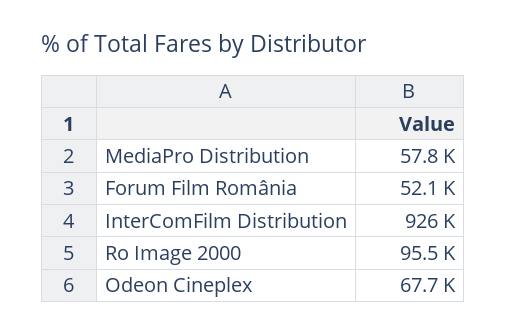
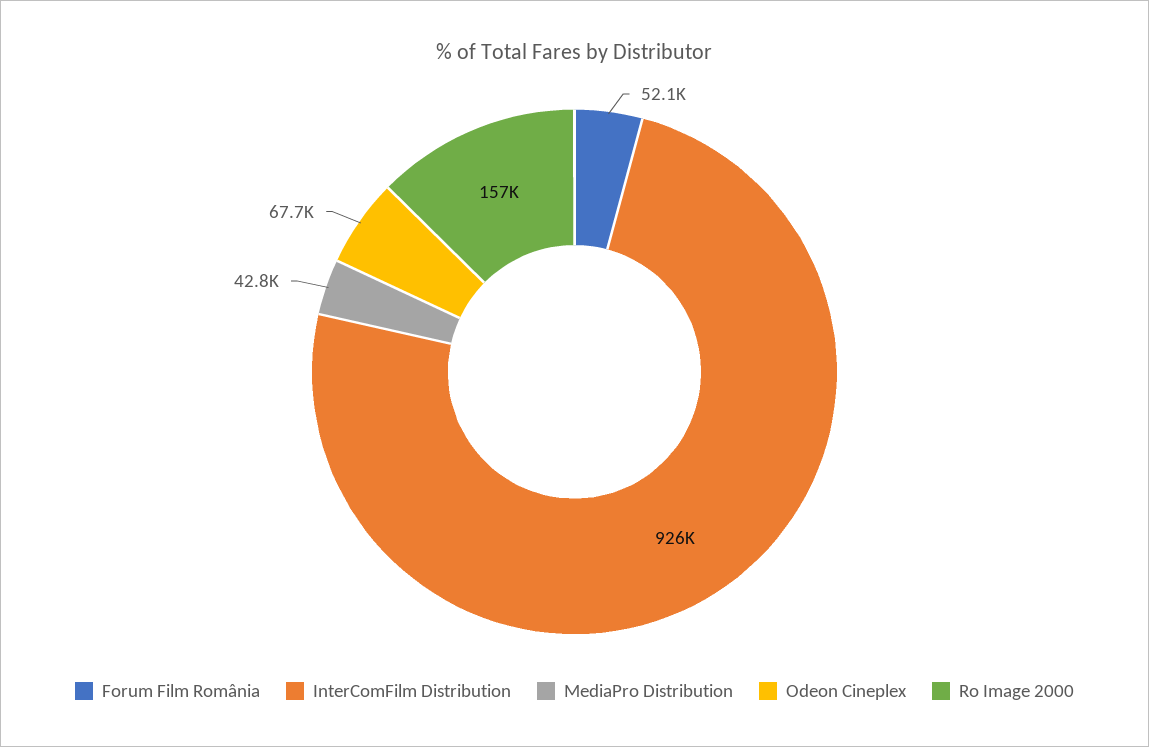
  {
-   "MediaPro Distribution": 57800,
+   "MediaPro Distribution": 42800,
    "Forum Film România": 52100,
    "InterComFilm Distribution": 926000,
-   "Ro Image 2000": 95500,
+   "Ro Image 2000": 157000,
    "Odeon Cineplex": 67700
  }

